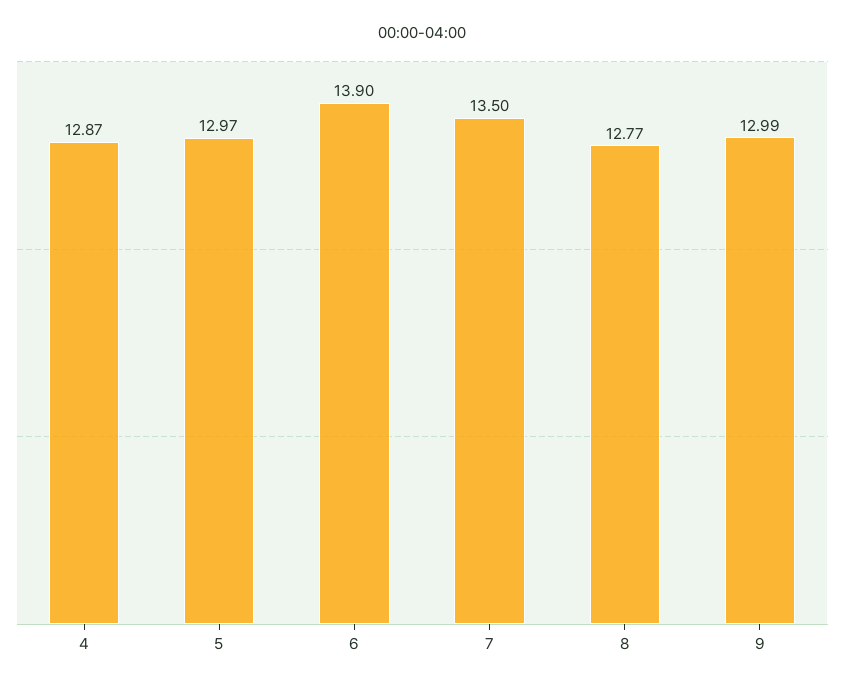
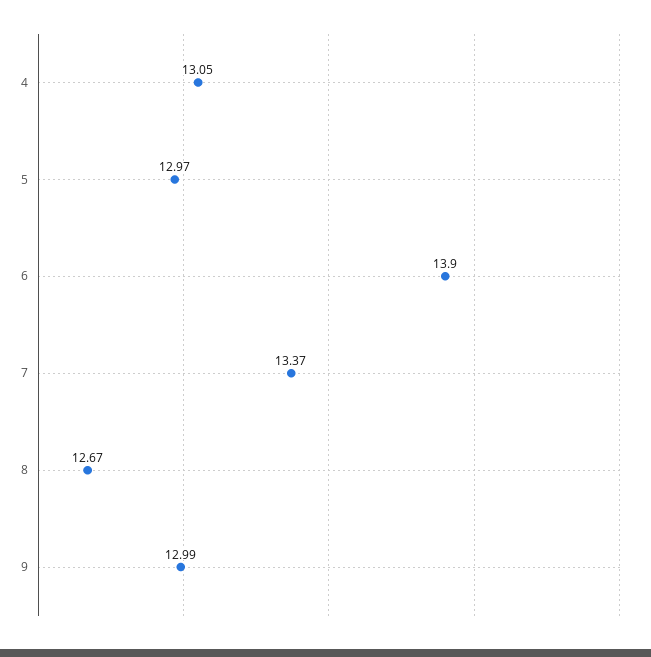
  {
-   "4": 12.87,
+   "4": 13.05,
    "5": 12.97,
    "6": 13.9,
-   "7": 13.5,
+   "7": 13.37,
-   "8": 12.77,
+   "8": 12.67,
    "9": 12.99
  }

